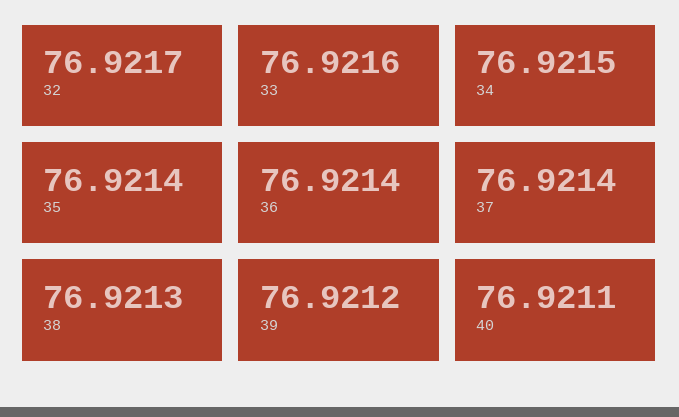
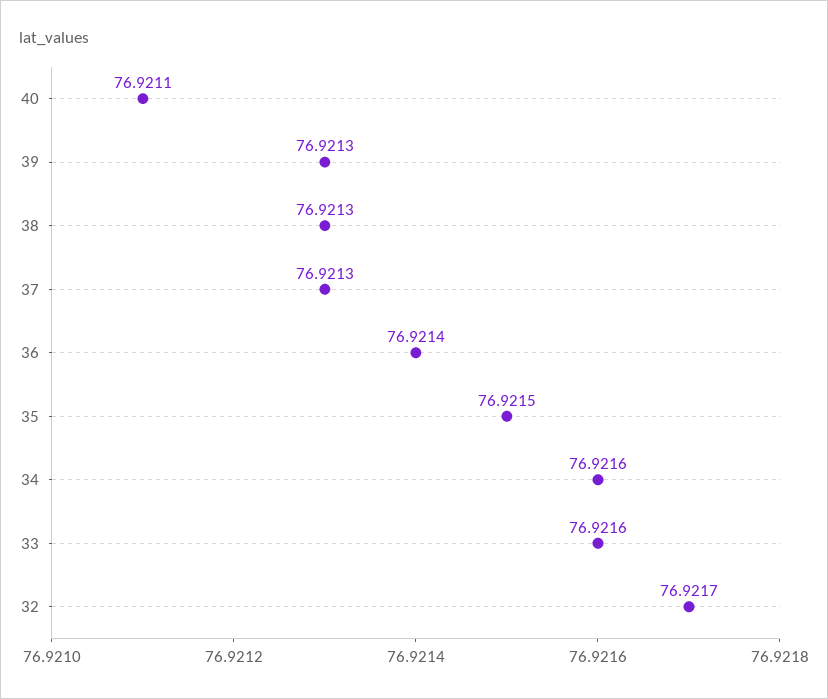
  {
    "32": 76.9217,
    "33": 76.9216,
-   "34": 76.9215,
+   "34": 76.9216,
-   "35": 76.9214,
+   "35": 76.9215,
    "36": 76.9214,
-   "37": 76.9214,
+   "37": 76.9213,
    "38": 76.9213,
-   "39": 76.9212,
+   "39": 76.9213,
    "40": 76.9211
  }

